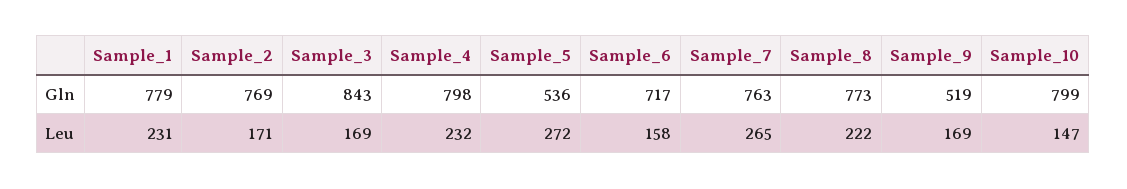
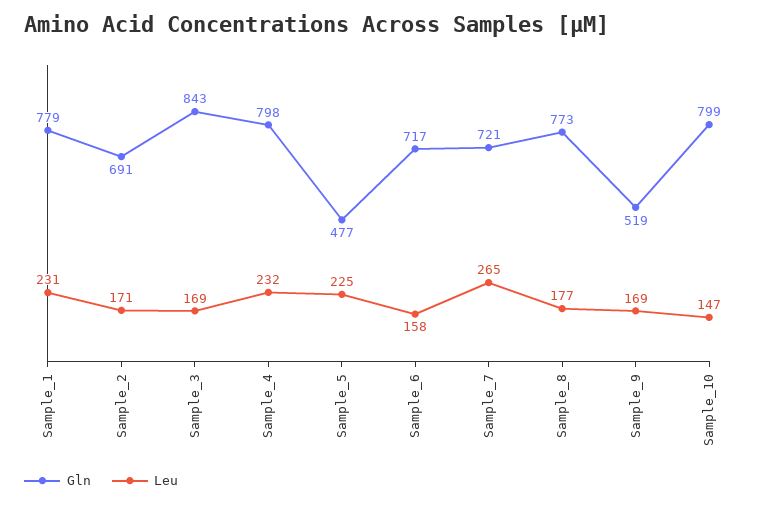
  {
    "Gln": {
      "Sample_1": 779,
-     "Sample_2": 769,
+     "Sample_2": 691,
      "Sample_3": 843,
      "Sample_4": 798,
-     "Sample_5": 536,
+     "Sample_5": 477,
      "Sample_6": 717,
-     "Sample_7": 763,
+     "Sample_7": 721,
      "Sample_8": 773,
      "Sample_9": 519,
      "Sample_10": 799
    },
    "Leu": {
      "Sample_1": 231,
      "Sample_2": 171,
      "Sample_3": 169,
      "Sample_4": 232,
-     "Sample_5": 272,
+     "Sample_5": 225,
      "Sample_6": 158,
      "Sample_7": 265,
-     "Sample_8": 222,
+     "Sample_8": 177,
      "Sample_9": 169,
      "Sample_10": 147
    }
  }

